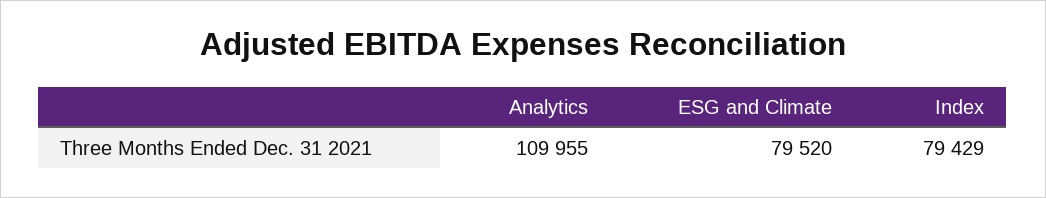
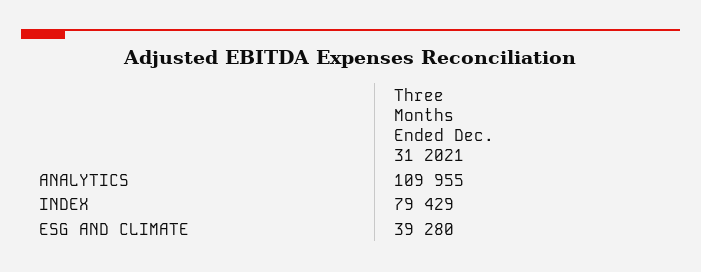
  {
    "Analytics": 109955,
-   "ESG and Climate": 79520,
+   "ESG and Climate": 39280,
    "Index": 79429
  }

